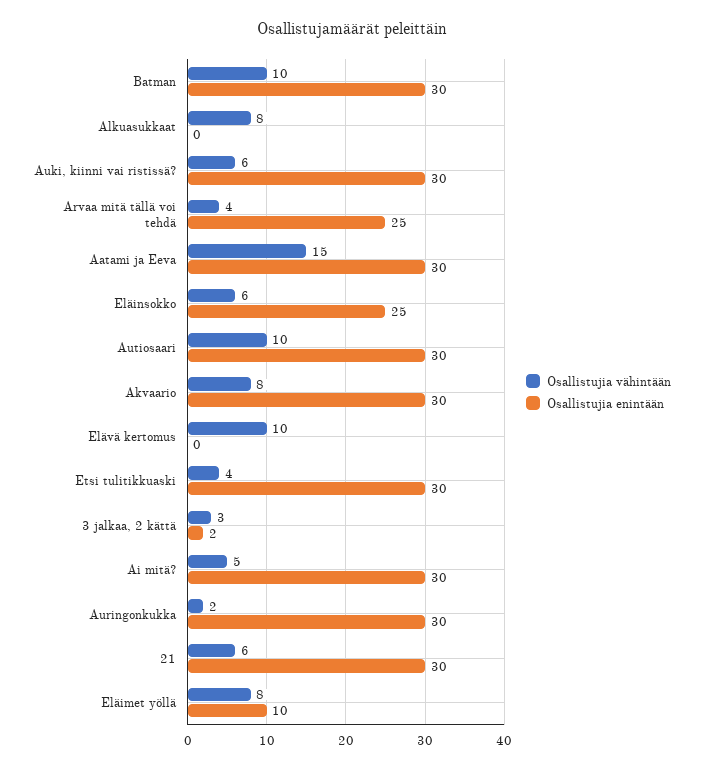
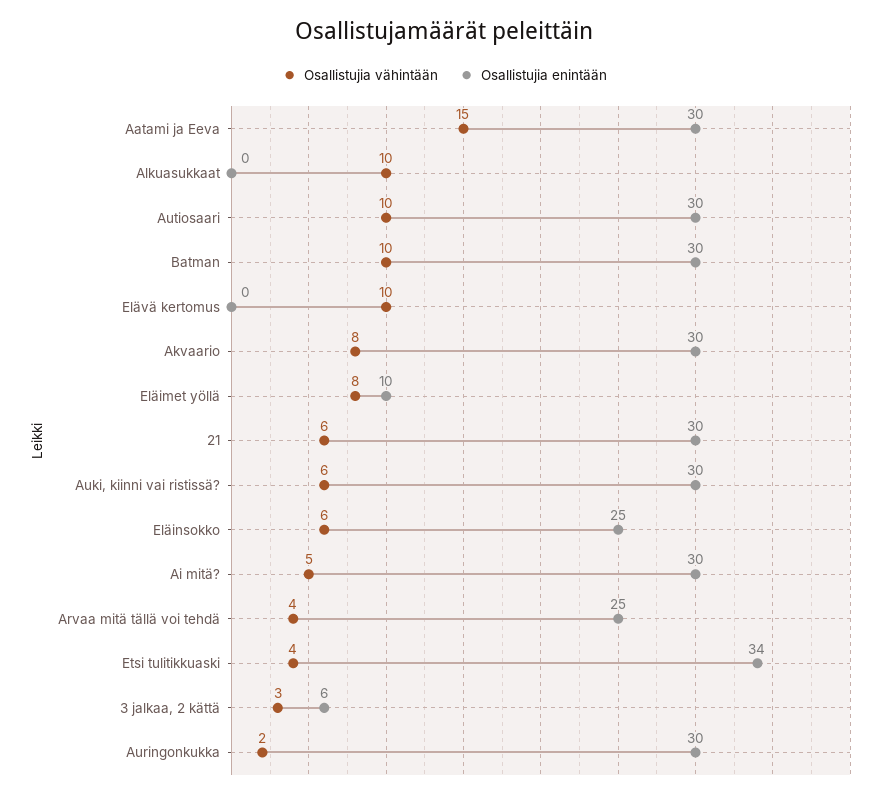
  {
    "Osallistujia vähintään": {
      "Batman": 10,
-     "Alkuasukkaat": 8,
+     "Alkuasukkaat": 10,
      "Auki, kiinni vai ristissä?": 6,
      "Arvaa mitä tällä voi tehdä": 4,
      "Aatami ja Eeva": 15,
      "Eläinsokko": 6,
      "Autiosaari": 10,
      "Akvaario": 8,
      "Elävä kertomus": 10,
      "Etsi tulitikkuaski": 4,
      "3 jalkaa, 2 kättä": 3,
      "Ai mitä?": 5,
      "Auringonkukka": 2,
      "21": 6,
      "Eläimet yöllä": 8
    },
    "Osallistujia enintään": {
      "Batman": 30,
      "Alkuasukkaat": 0,
      "Auki, kiinni vai ristissä?": 30,
      "Arvaa mitä tällä voi tehdä": 25,
      "Aatami ja Eeva": 30,
      "Eläinsokko": 25,
      "Autiosaari": 30,
      "Akvaario": 30,
      "Elävä kertomus": 0,
-     "Etsi tulitikkuaski": 30,
+     "Etsi tulitikkuaski": 34,
-     "3 jalkaa, 2 kättä": 2,
+     "3 jalkaa, 2 kättä": 6,
      "Ai mitä?": 30,
      "Auringonkukka": 30,
      "21": 30,
      "Eläimet yöllä": 10
    }
  }

